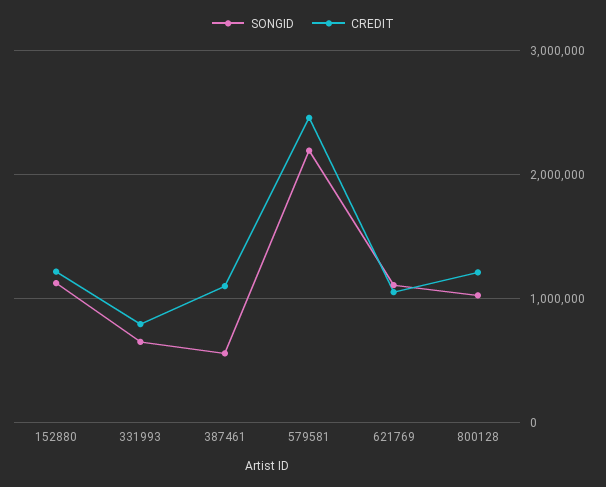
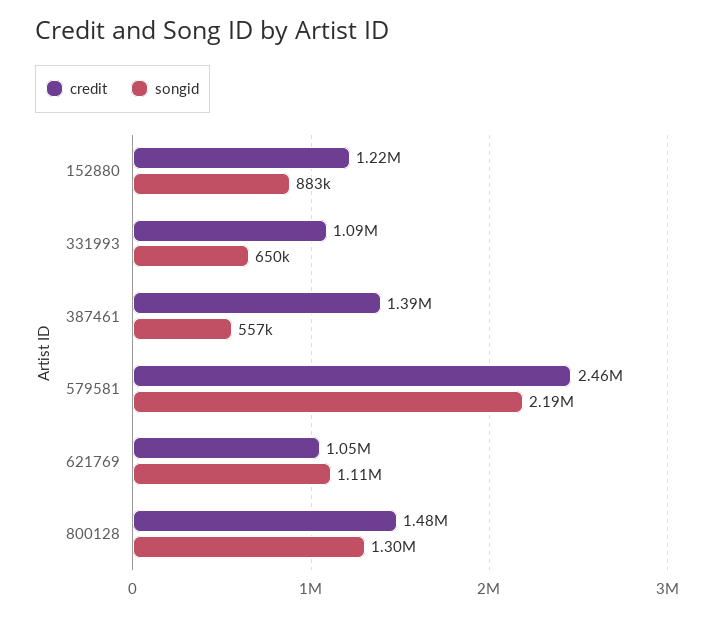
  {
    "SONGID": {
-     "152880": 1100000,
+     "152880": 883000,
      "331993": 650000,
      "387461": 557000,
      "579581": 2190000,
      "621769": 1110000,
-     "800128": 1000000
+     "800128": 1300000
    },
    "CREDIT": {
      "152880": 1220000,
-     "331993": 800000,
+     "331993": 1090000,
-     "387461": 1100000,
+     "387461": 1390000,
      "579581": 2460000,
      "621769": 1050000,
-     "800128": 1200000
+     "800128": 1480000
    }
  }

